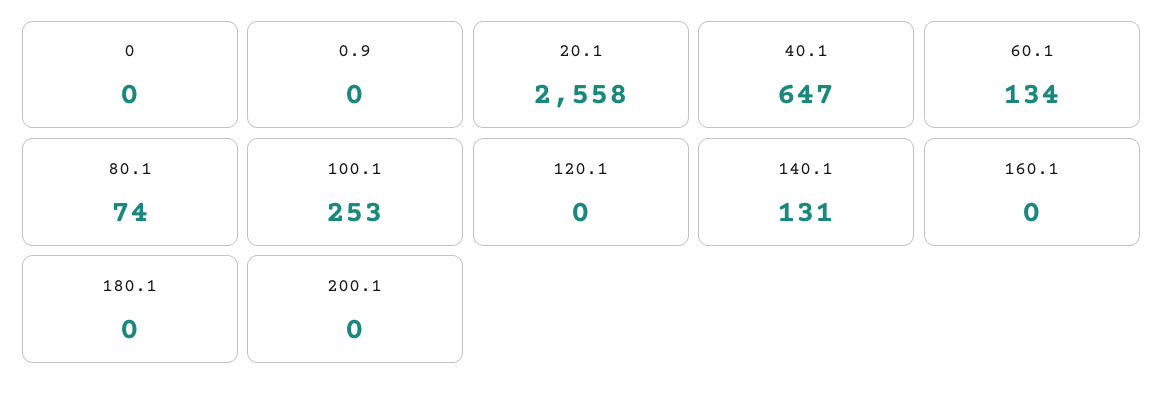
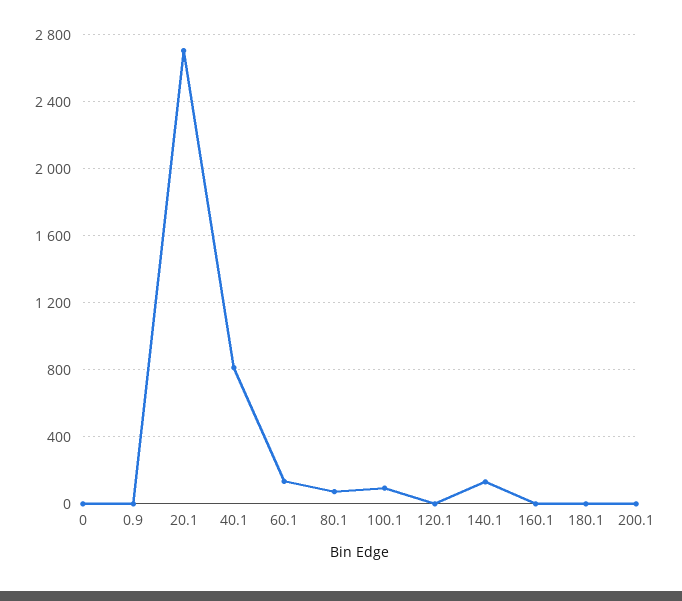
  {
    "0": 0,
    "0.9": 0,
-   "20.1": 2558,
+   "20.1": 2700,
-   "40.1": 647,
+   "40.1": 800,
    "60.1": 134,
    "80.1": 74,
-   "100.1": 253,
+   "100.1": 100,
    "120.1": 0,
    "140.1": 131,
    "160.1": 0,
    "180.1": 0,
    "200.1": 0
  }

